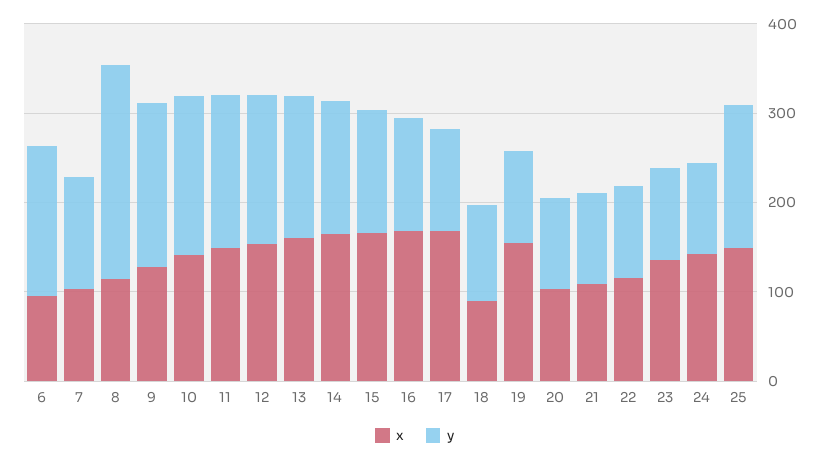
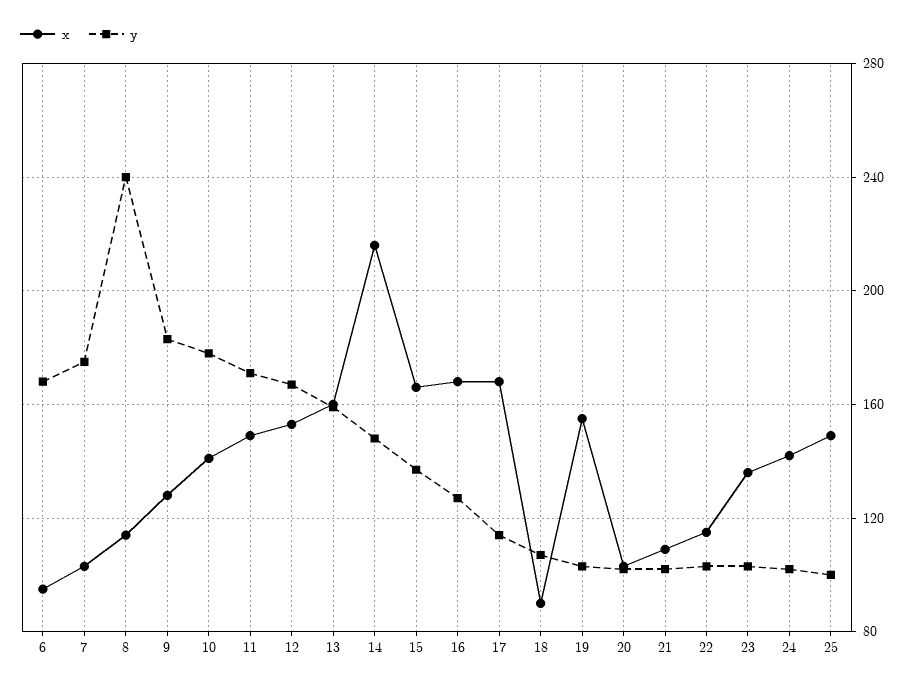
  {
    "x": {
      "6": 95,
      "7": 105,
      "8": 115,
      "9": 130,
      "10": 140,
      "11": 150,
      "12": 155,
      "13": 160,
-     "14": 160,
+     "14": 215,
      "15": 165,
      "16": 170,
      "17": 170,
      "18": 90,
      "19": 155,
      "20": 105,
      "21": 110,
      "22": 115,
      "23": 135,
      "24": 140,
      "25": 150
    },
    "y": {
      "6": 170,
-     "7": 120,
+     "7": 175,
      "8": 240,
      "9": 185,
      "10": 180,
      "11": 170,
      "12": 165,
      "13": 160,
      "14": 150,
      "15": 135,
      "16": 125,
      "17": 115,
      "18": 105,
      "19": 105,
      "20": 100,
      "21": 100,
      "22": 105,
      "23": 105,
      "24": 100,
-     "25": 160
+     "25": 100
    }
  }

